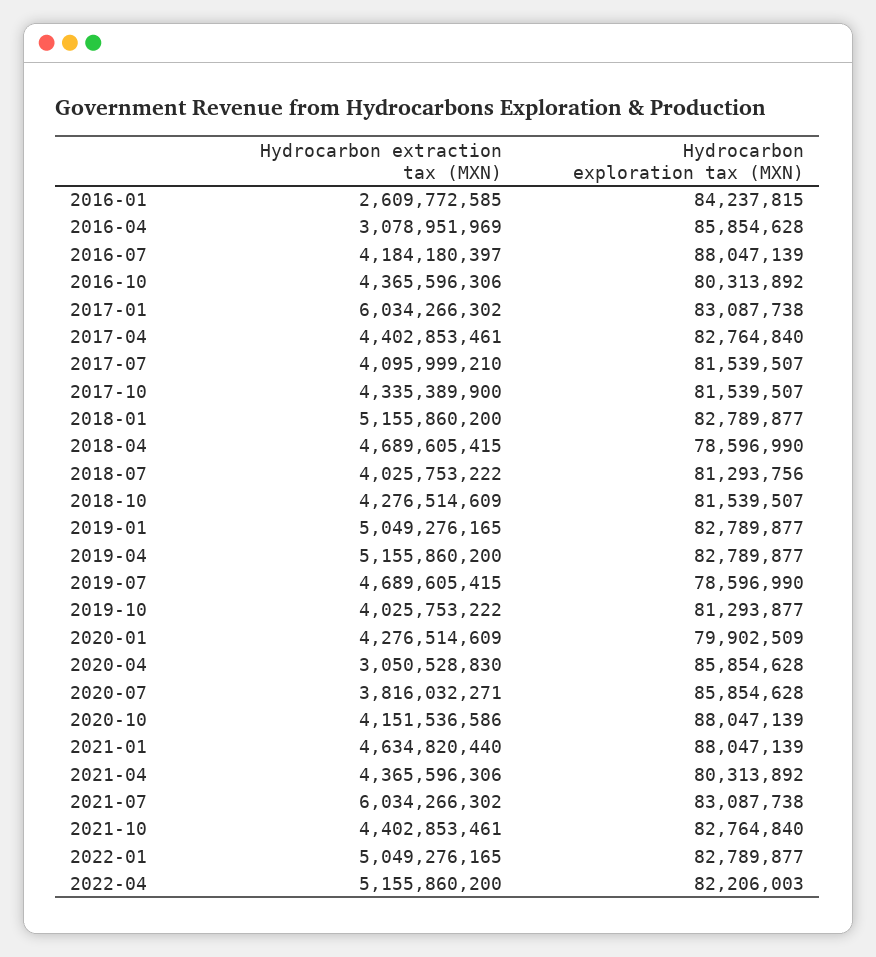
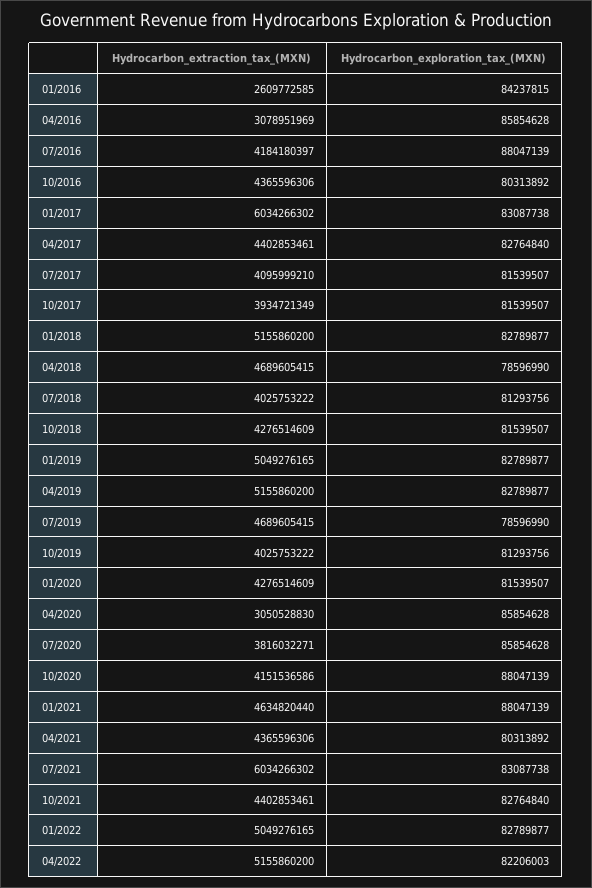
  {
    "Hydrocarbon extraction tax (MXN)": {
      "2016-01": 2609772585,
      "2016-04": 3078951969,
      "2016-07": 4184180397,
      "2016-10": 4365596306,
      "2017-01": 6034266302,
      "2017-04": 4402853461,
      "2017-07": 4095999210,
-     "2017-10": 4335389900,
+     "2017-10": 3934721349,
      "2018-01": 5155860200,
      "2018-04": 4689605415,
      "2018-07": 4025753222,
      "2018-10": 4276514609,
      "2019-01": 5049276165,
      "2019-04": 5155860200,
      "2019-07": 4689605415,
      "2019-10": 4025753222,
      "2020-01": 4276514609,
      "2020-04": 3050528830,
      "2020-07": 3816032271,
      "2020-10": 4151536586,
      "2021-01": 4634820440,
      "2021-04": 4365596306,
      "2021-07": 6034266302,
      "2021-10": 4402853461,
      "2022-01": 5049276165,
      "2022-04": 5155860200
    },
    "Hydrocarbon exploration tax (MXN)": {
      "2016-01": 84237815,
      "2016-04": 85854628,
      "2016-07": 88047139,
      "2016-10": 80313892,
      "2017-01": 83087738,
      "2017-04": 82764840,
      "2017-07": 81539507,
      "2017-10": 81539507,
      "2018-01": 82789877,
      "2018-04": 78596990,
      "2018-07": 81293756,
      "2018-10": 81539507,
      "2019-01": 82789877,
      "2019-04": 82789877,
      "2019-07": 78596990,
-     "2019-10": 81293877,
+     "2019-10": 81293756,
-     "2020-01": 79902509,
+     "2020-01": 81539507,
      "2020-04": 85854628,
      "2020-07": 85854628,
      "2020-10": 88047139,
      "2021-01": 88047139,
      "2021-04": 80313892,
      "2021-07": 83087738,
      "2021-10": 82764840,
      "2022-01": 82789877,
      "2022-04": 82206003
    }
  }

